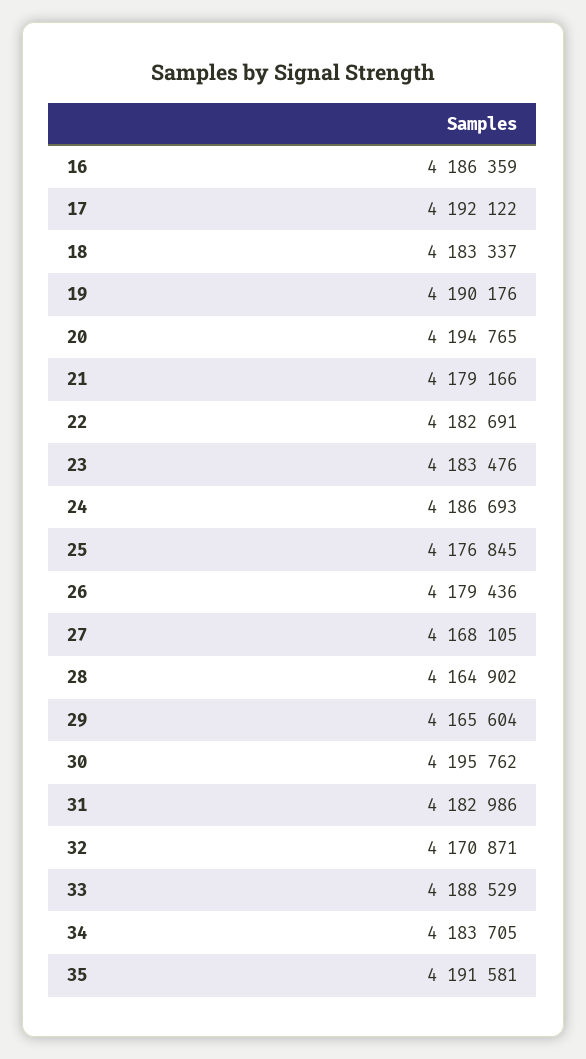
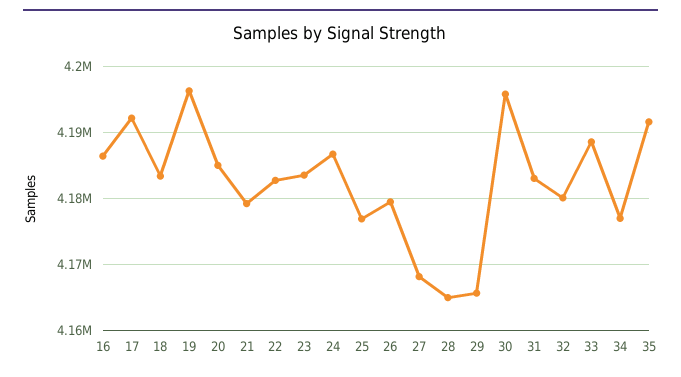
  {
    "16": 4186359,
    "17": 4192122,
    "18": 4183337,
-   "19": 4190176,
+   "19": 4196000,
-   "20": 4194765,
+   "20": 4185000,
    "21": 4179166,
    "22": 4182691,
    "23": 4183476,
    "24": 4186693,
    "25": 4176845,
    "26": 4179436,
    "27": 4168105,
    "28": 4164902,
    "29": 4165604,
    "30": 4195762,
    "31": 4182986,
-   "32": 4170871,
+   "32": 4180000,
    "33": 4188529,
-   "34": 4183705,
+   "34": 4177000,
    "35": 4191581
  }

